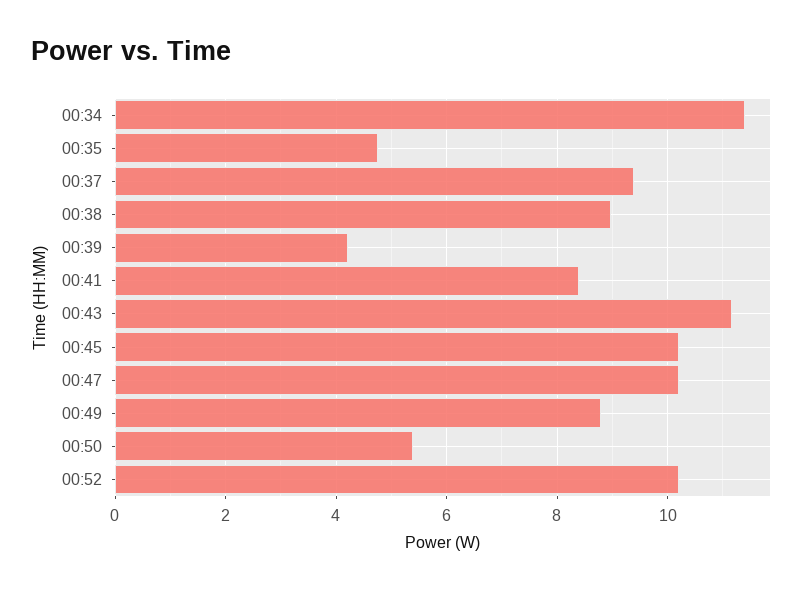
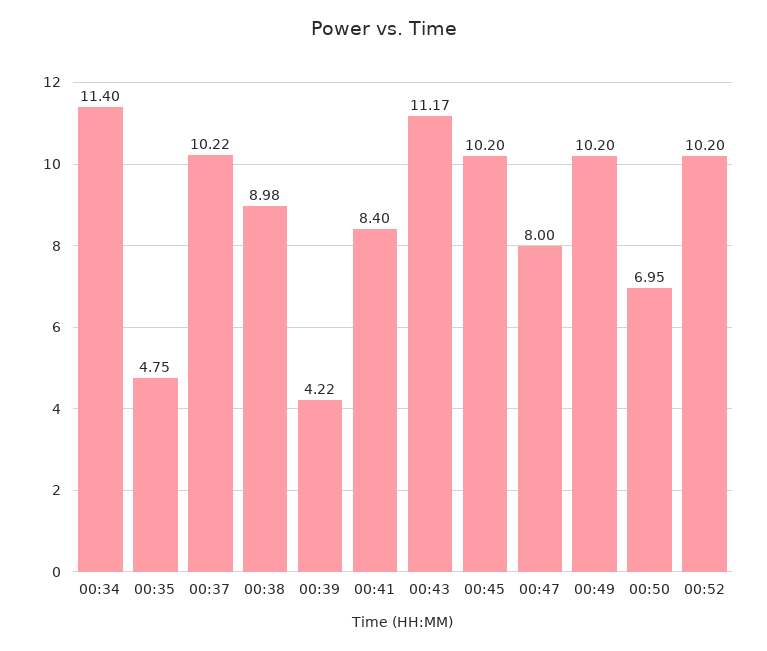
  {
    "00:34": 11.4,
    "00:35": 4.75,
-   "00:37": 9.4,
+   "00:37": 10.22,
    "00:38": 8.98,
    "00:39": 4.22,
    "00:41": 8.4,
    "00:43": 11.17,
    "00:45": 10.2,
-   "00:47": 10.2,
+   "00:47": 8,
-   "00:49": 8.8,
+   "00:49": 10.2,
-   "00:50": 5.4,
+   "00:50": 6.95,
    "00:52": 10.2
  }

